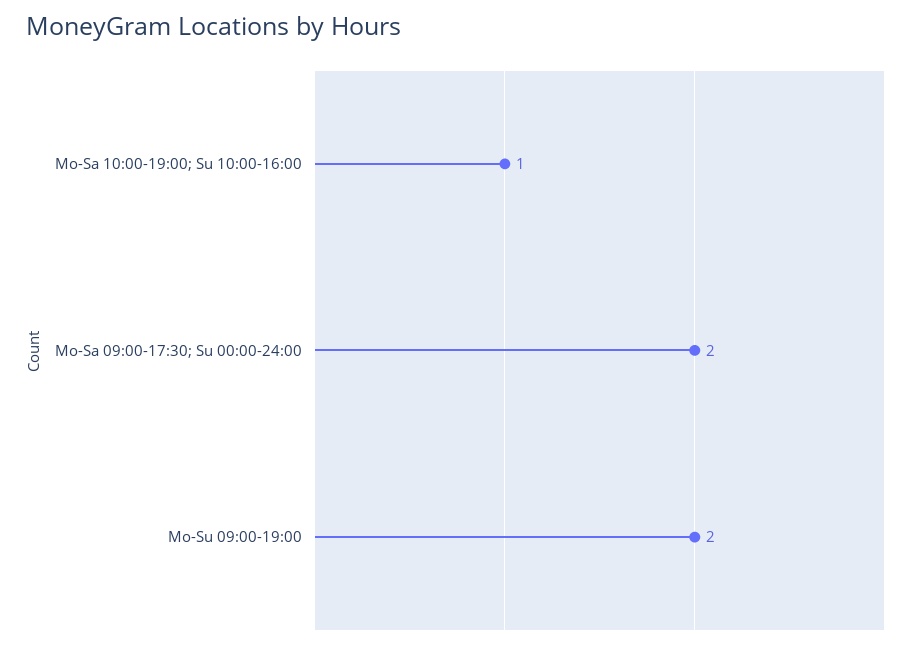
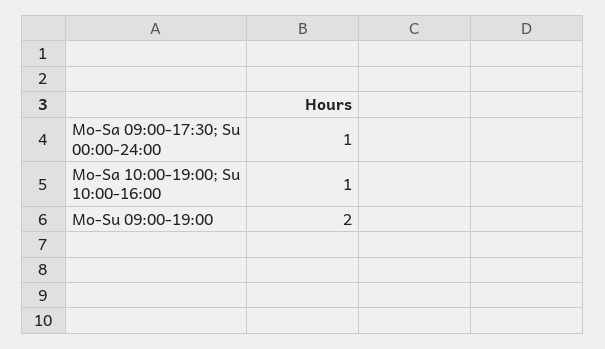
  {
    "Mo-Sa 10:00-19:00; Su 10:00-16:00": 1,
-   "Mo-Sa 09:00-17:30; Su 00:00-24:00": 2,
+   "Mo-Sa 09:00-17:30; Su 00:00-24:00": 1,
    "Mo-Su 09:00-19:00": 2
  }

